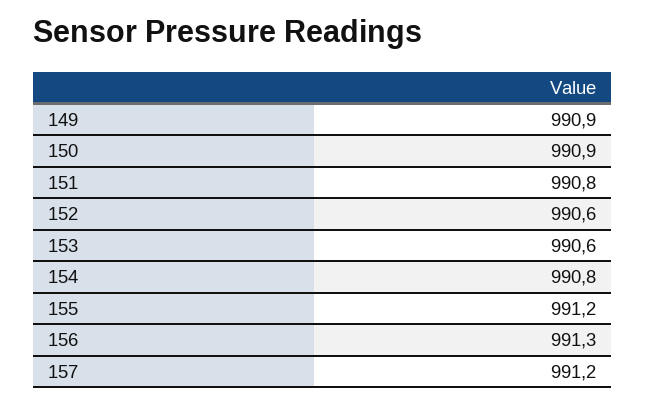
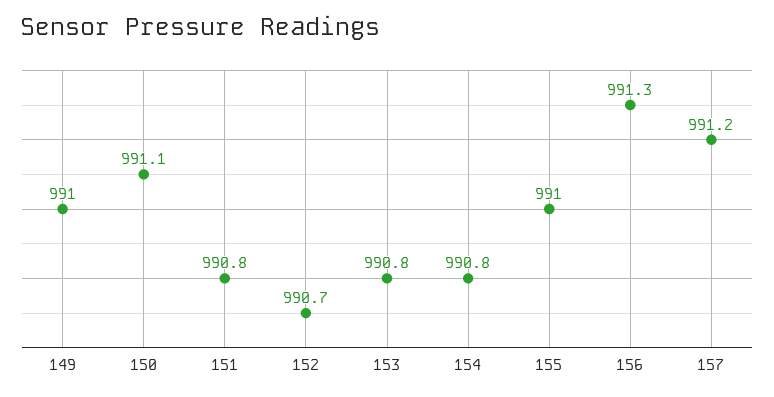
  {
-   "149": 990.9,
+   "149": 991,
-   "150": 990.9,
+   "150": 991.1,
    "151": 990.8,
-   "152": 990.6,
+   "152": 990.7,
-   "153": 990.6,
+   "153": 990.8,
    "154": 990.8,
-   "155": 991.2,
+   "155": 991,
    "156": 991.3,
    "157": 991.2
  }

